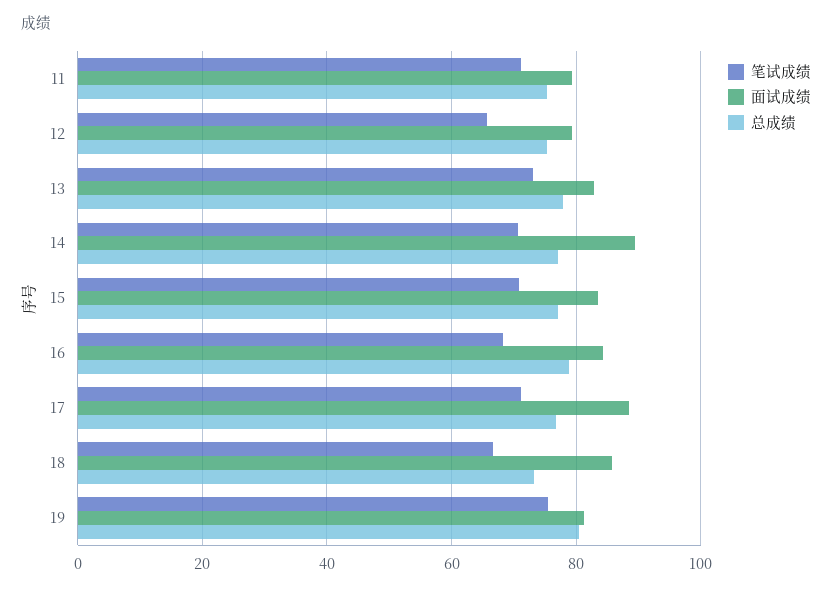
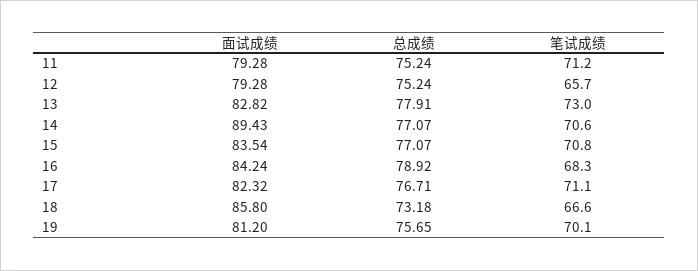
  {
    "笔试成绩": {
      "11": 71.2,
      "12": 65.7,
      "13": 73,
      "14": 70.6,
      "15": 70.8,
      "16": 68.3,
      "17": 71.1,
      "18": 66.6,
-     "19": 76
+     "19": 70.1
    },
    "面试成绩": {
      "11": 79.28,
      "12": 79.28,
      "13": 82.82,
      "14": 89.43,
      "15": 83.54,
      "16": 84.24,
-     "17": 88,
+     "17": 82.32,
      "18": 85.8,
      "19": 81.2
    },
    "总成绩": {
      "11": 75.24,
      "12": 75.24,
      "13": 77.91,
      "14": 77.07,
      "15": 77.07,
      "16": 78.92,
      "17": 76.71,
      "18": 73.18,
-     "19": 80
+     "19": 75.65
    }
  }

